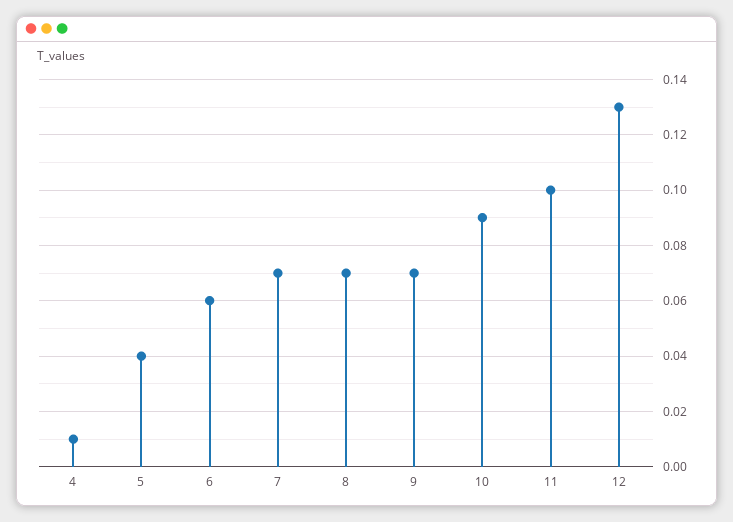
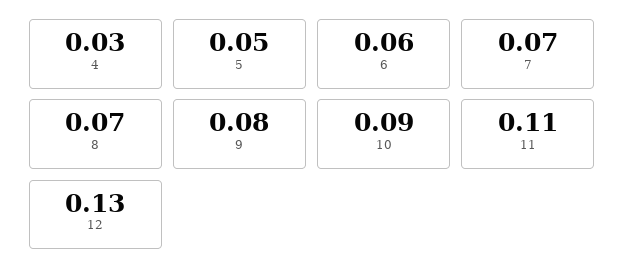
  {
-   "4": 0.01,
+   "4": 0.03,
-   "5": 0.04,
+   "5": 0.05,
    "6": 0.06,
    "7": 0.07,
    "8": 0.07,
-   "9": 0.07,
+   "9": 0.08,
    "10": 0.09,
-   "11": 0.1,
+   "11": 0.11,
    "12": 0.13
  }

